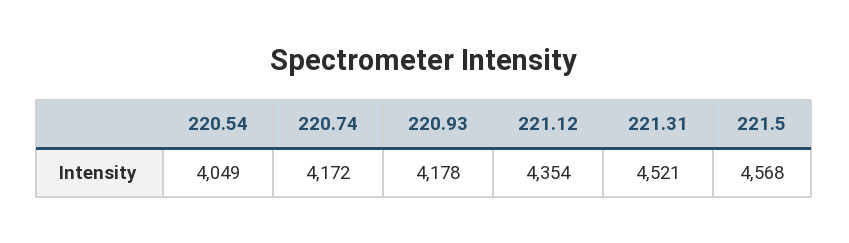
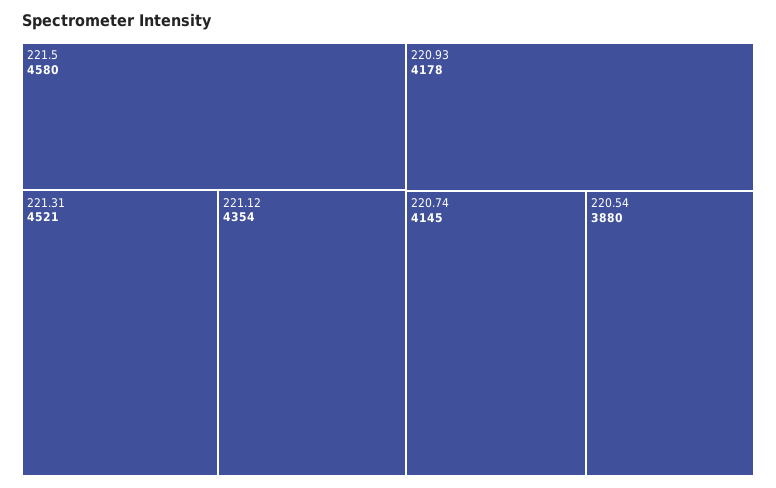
  {
-   "220.54": 4049,
+   "220.54": 3880,
-   "220.74": 4172,
+   "220.74": 4145,
    "220.93": 4178,
    "221.12": 4354,
    "221.31": 4521,
-   "221.5": 4568
+   "221.5": 4580
  }

